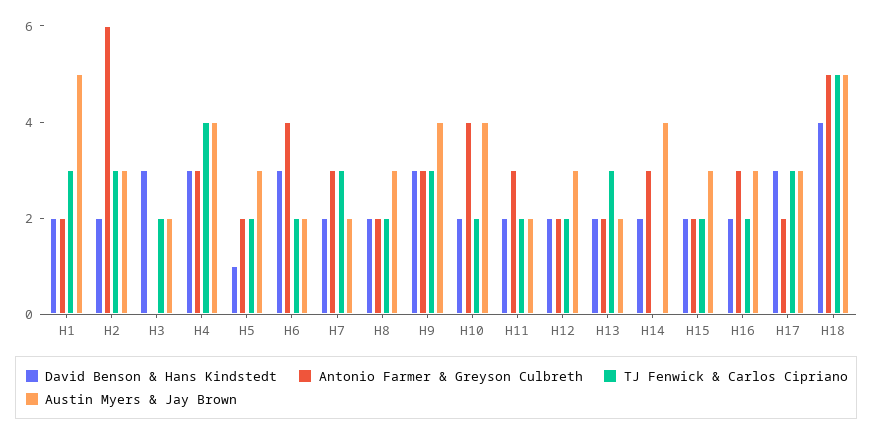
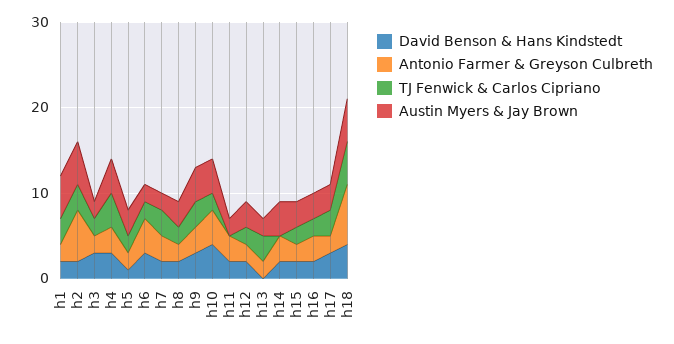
  {
    "David Benson & Hans Kindstedt": {
      "H1": 2,
      "H2": 2,
      "H3": 3,
      "H4": 3,
      "H5": 1,
      "H6": 3,
      "H7": 2,
      "H8": 2,
      "H9": 3,
-     "H10": 2,
+     "H10": 4,
      "H11": 2,
      "H12": 2,
-     "H13": 2,
+     "H13": 0,
      "H14": 2,
      "H15": 2,
      "H16": 2,
      "H17": 3,
      "H18": 4
    },
    "Antonio Farmer & Greyson Culbreth": {
      "H1": 2,
      "H2": 6,
-     "H3": 0,
+     "H3": 2,
      "H4": 3,
      "H5": 2,
      "H6": 4,
      "H7": 3,
      "H8": 2,
      "H9": 3,
      "H10": 4,
      "H11": 3,
      "H12": 2,
      "H13": 2,
      "H14": 3,
      "H15": 2,
      "H16": 3,
      "H17": 2,
-     "H18": 5
+     "H18": 7
    },
    "TJ Fenwick & Carlos Cipriano": {
      "H1": 3,
      "H2": 3,
      "H3": 2,
      "H4": 4,
      "H5": 2,
      "H6": 2,
      "H7": 3,
      "H8": 2,
      "H9": 3,
      "H10": 2,
-     "H11": 2,
+     "H11": 0,
      "H12": 2,
      "H13": 3,
      "H14": 0,
      "H15": 2,
      "H16": 2,
      "H17": 3,
      "H18": 5
    },
    "Austin Myers & Jay Brown": {
      "H1": 5,
-     "H2": 3,
+     "H2": 5,
      "H3": 2,
      "H4": 4,
      "H5": 3,
      "H6": 2,
      "H7": 2,
      "H8": 3,
      "H9": 4,
      "H10": 4,
      "H11": 2,
      "H12": 3,
      "H13": 2,
      "H14": 4,
      "H15": 3,
      "H16": 3,
      "H17": 3,
      "H18": 5
    }
  }

